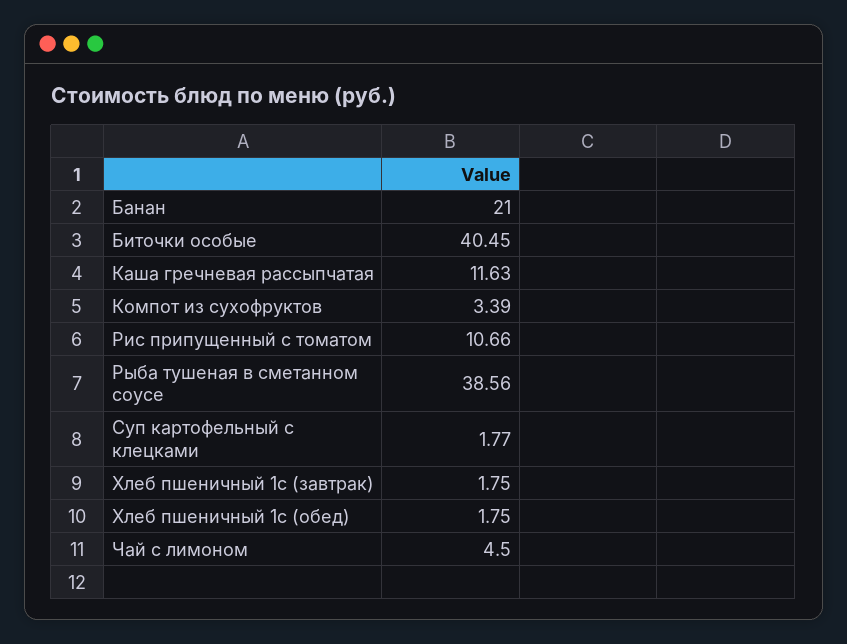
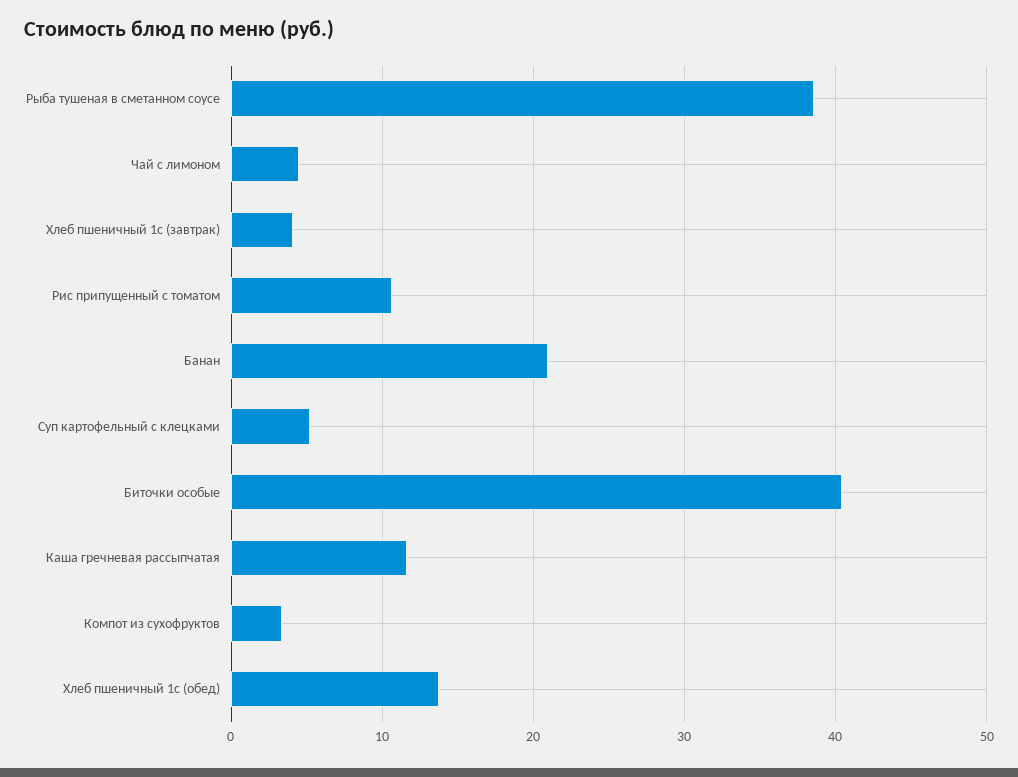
  {
    "Банан": 21,
    "Биточки особые": 40.45,
    "Каша гречневая рассыпчатая": 11.63,
    "Компот из сухофруктов": 3.39,
    "Рис припущенный с томатом": 10.66,
    "Рыба тушеная в сметанном соусе": 38.56,
-   "Суп картофельный с клецками": 1.77,
+   "Суп картофельный с клецками": 5,
-   "Хлеб пшеничный 1с (завтрак)": 1.75,
+   "Хлеб пшеничный 1с (завтрак)": 4,
-   "Хлеб пшеничный 1с (обед)": 1.75,
+   "Хлеб пшеничный 1с (обед)": 14,
    "Чай с лимоном": 4.5
  }

